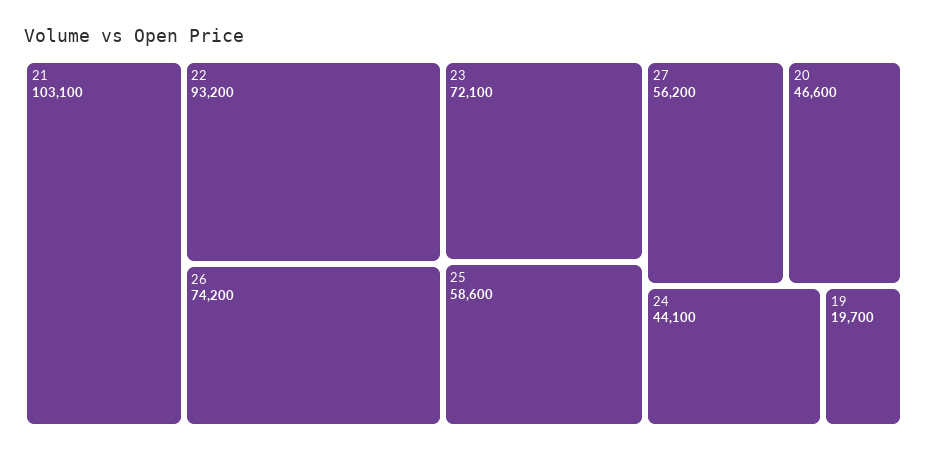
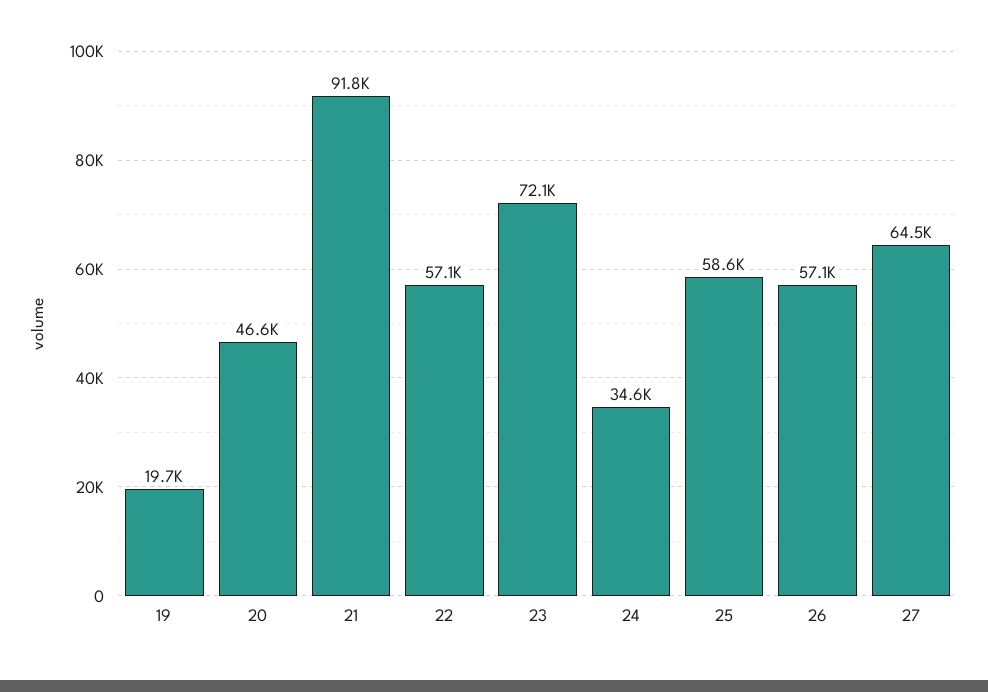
  {
-   "21": 103100,
+   "21": 91800,
-   "22": 93200,
+   "22": 57100,
-   "26": 74200,
+   "26": 57100,
    "23": 72100,
    "25": 58600,
-   "27": 56200,
+   "27": 64500,
    "20": 46600,
-   "24": 44100,
+   "24": 34600,
    "19": 19700
  }

